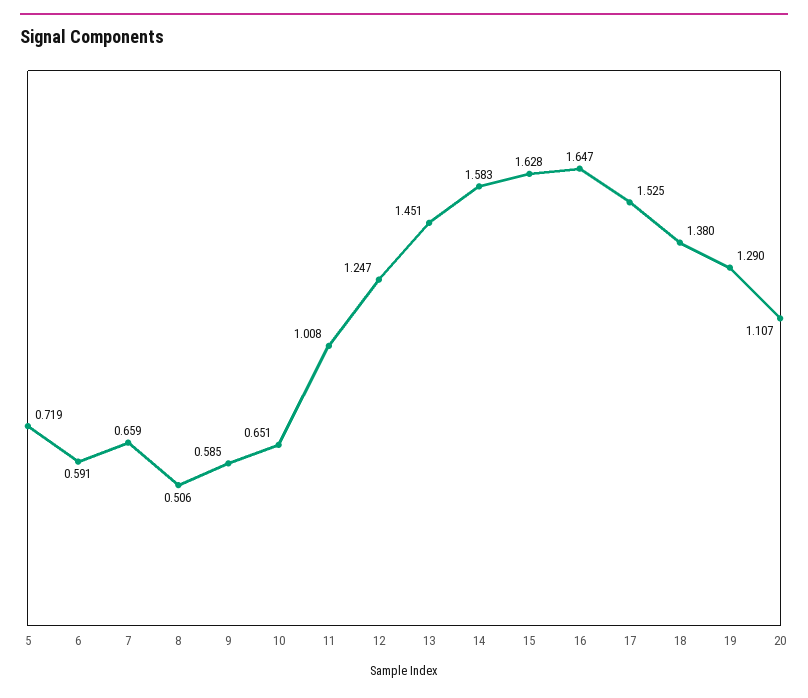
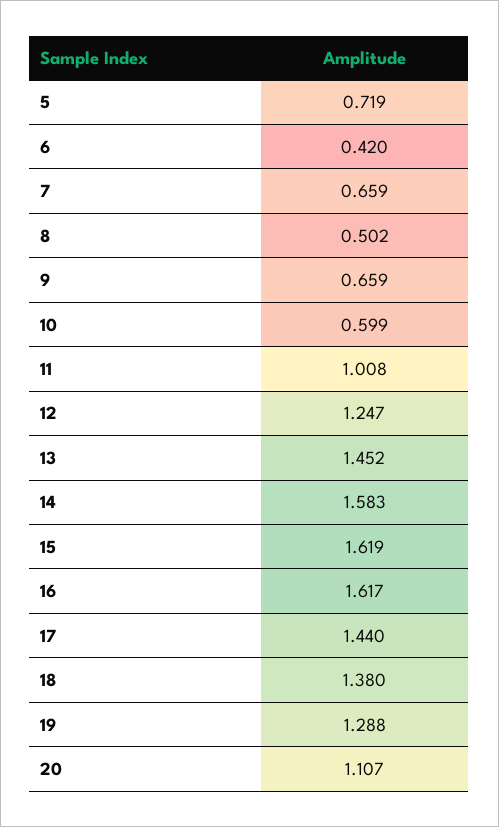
  {
    "5": 0.719,
-   "6": 0.591,
+   "6": 0.42,
    "7": 0.659,
-   "8": 0.506,
+   "8": 0.502,
-   "9": 0.585,
+   "9": 0.659,
-   "10": 0.651,
+   "10": 0.599,
    "11": 1.008,
    "12": 1.247,
-   "13": 1.451,
+   "13": 1.452,
    "14": 1.583,
-   "15": 1.628,
+   "15": 1.619,
-   "16": 1.647,
+   "16": 1.617,
-   "17": 1.525,
+   "17": 1.44,
    "18": 1.38,
-   "19": 1.29,
+   "19": 1.288,
    "20": 1.107
  }

